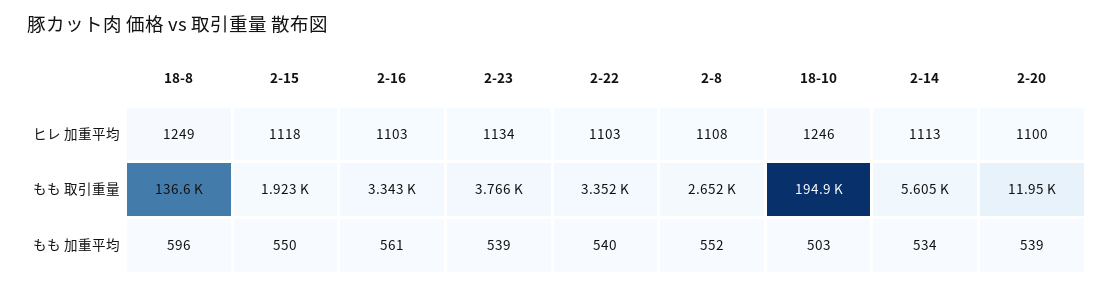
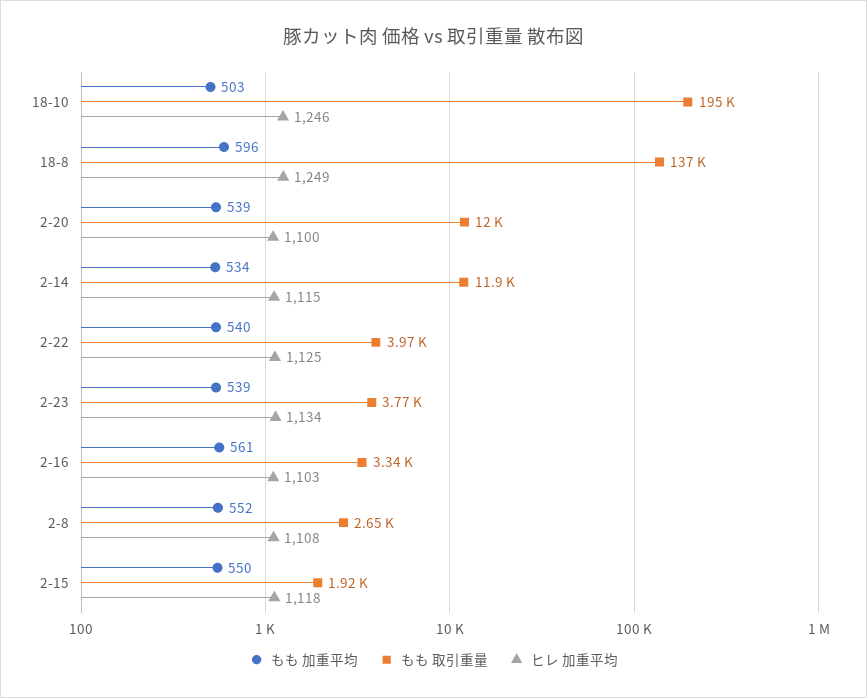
  {
    "ヒレ 加重平均": {
      "18-8": 1249,
      "2-15": 1118,
      "2-16": 1103,
      "2-23": 1134,
-     "2-22": 1103,
+     "2-22": 1125,
      "2-8": 1108,
      "18-10": 1246,
-     "2-14": 1113,
+     "2-14": 1115,
      "2-20": 1100
    },
    "もも 取引重量": {
      "18-8": 136600,
      "2-15": 1923,
      "2-16": 3343,
      "2-23": 3766,
-     "2-22": 3352,
+     "2-22": 3970,
      "2-8": 2652,
      "18-10": 194900,
-     "2-14": 5605,
+     "2-14": 11900,
      "2-20": 11950
    },
    "もも 加重平均": {
      "18-8": 596,
      "2-15": 550,
      "2-16": 561,
      "2-23": 539,
      "2-22": 540,
      "2-8": 552,
      "18-10": 503,
      "2-14": 534,
      "2-20": 539
    }
  }

